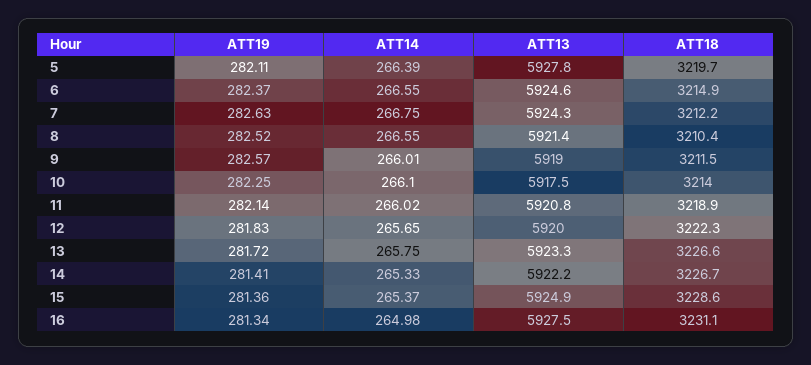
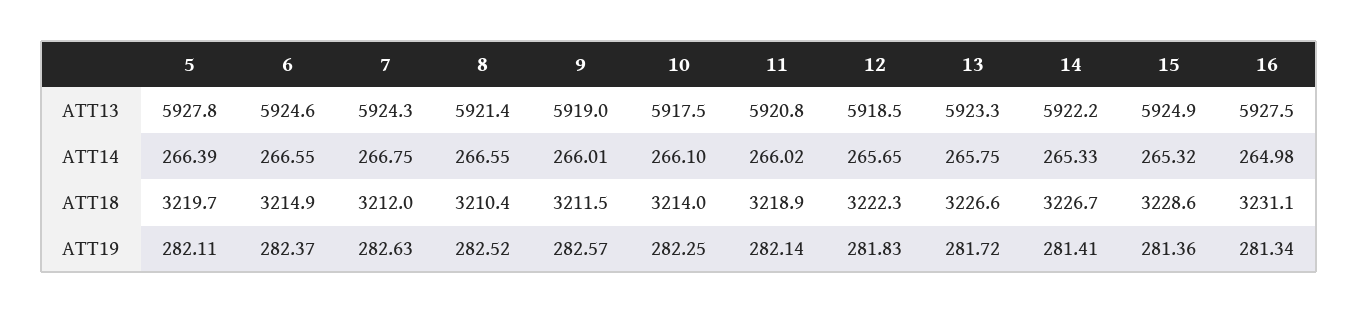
  {
    "ATT19": {
      "5": 282.11,
      "6": 282.37,
      "7": 282.63,
      "8": 282.52,
      "9": 282.57,
      "10": 282.25,
      "11": 282.14,
      "12": 281.83,
      "13": 281.72,
      "14": 281.41,
      "15": 281.36,
      "16": 281.34
    },
    "ATT14": {
      "5": 266.39,
      "6": 266.55,
      "7": 266.75,
      "8": 266.55,
      "9": 266.01,
      "10": 266.1,
      "11": 266.02,
      "12": 265.65,
      "13": 265.75,
      "14": 265.33,
-     "15": 265.37,
+     "15": 265.32,
      "16": 264.98
    },
    "ATT13": {
      "5": 5927.8,
      "6": 5924.6,
      "7": 5924.3,
      "8": 5921.4,
      "9": 5919,
      "10": 5917.5,
      "11": 5920.8,
-     "12": 5920,
+     "12": 5918.5,
      "13": 5923.3,
      "14": 5922.2,
      "15": 5924.9,
      "16": 5927.5
    },
    "ATT18": {
      "5": 3219.7,
      "6": 3214.9,
-     "7": 3212.2,
+     "7": 3212,
      "8": 3210.4,
      "9": 3211.5,
      "10": 3214,
      "11": 3218.9,
      "12": 3222.3,
      "13": 3226.6,
      "14": 3226.7,
      "15": 3228.6,
      "16": 3231.1
    }
  }

